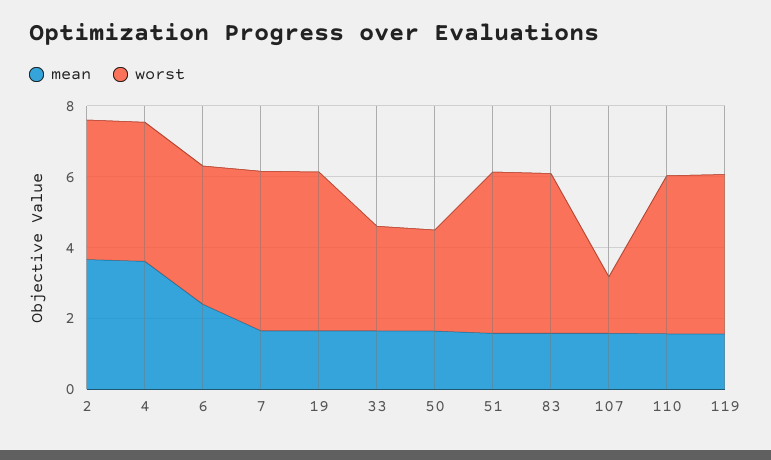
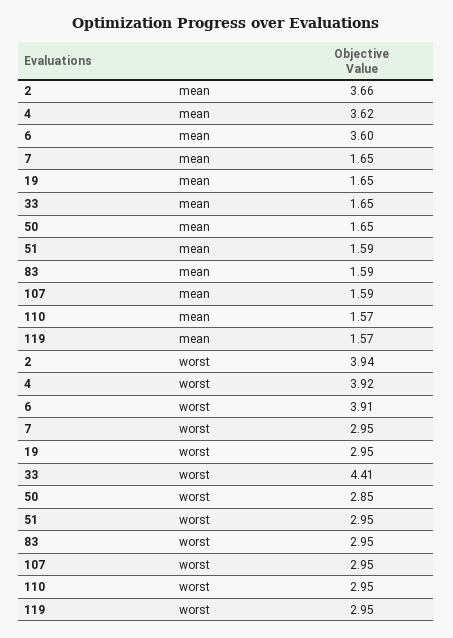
  {
    "mean": {
      "2": 3.66,
      "4": 3.62,
-     "6": 2.5,
+     "6": 3.6,
      "7": 1.65,
      "19": 1.65,
      "33": 1.65,
      "50": 1.65,
      "51": 1.59,
      "83": 1.59,
      "107": 1.59,
      "110": 1.57,
      "119": 1.57
    },
    "worst": {
      "2": 3.94,
      "4": 3.92,
      "6": 3.91,
-     "7": 4.5,
+     "7": 2.95,
-     "19": 4.5,
+     "19": 2.95,
-     "33": 3,
+     "33": 4.41,
      "50": 2.85,
-     "51": 4.5,
+     "51": 2.95,
-     "83": 4.5,
+     "83": 2.95,
-     "107": 1.5,
+     "107": 2.95,
-     "110": 4.5,
+     "110": 2.95,
-     "119": 4.5
+     "119": 2.95
    }
  }

